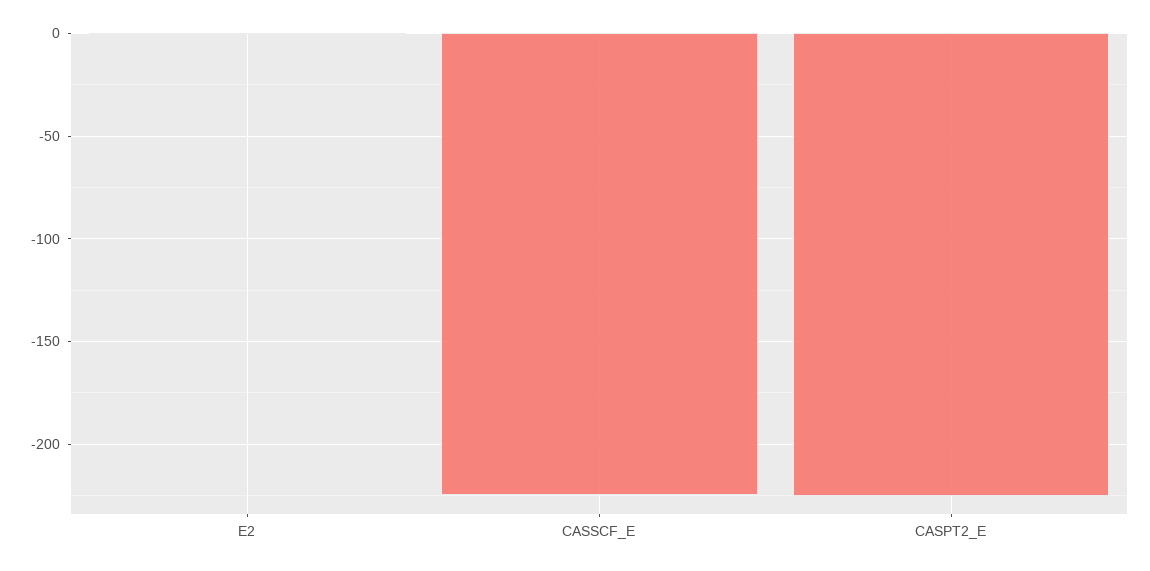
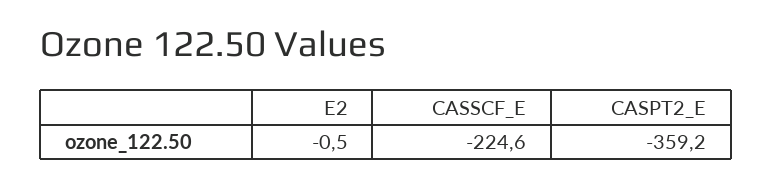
  {
    "E2": -0.5,
    "CASSCF_E": -224.6,
-   "CASPT2_E": -225
+   "CASPT2_E": -359.2
  }

